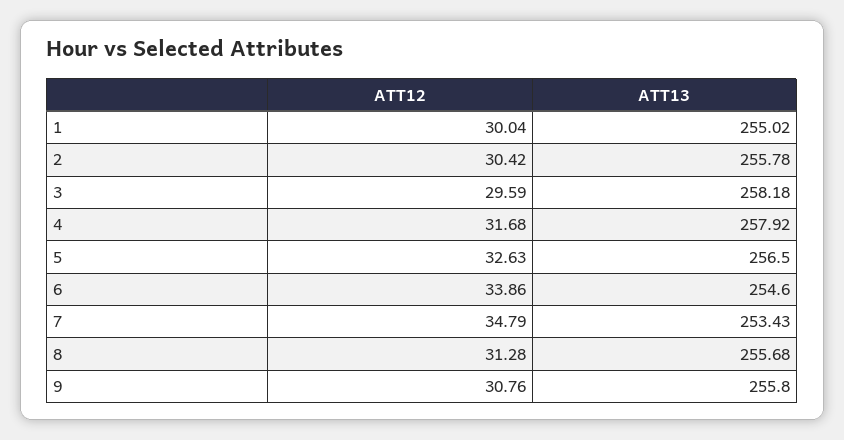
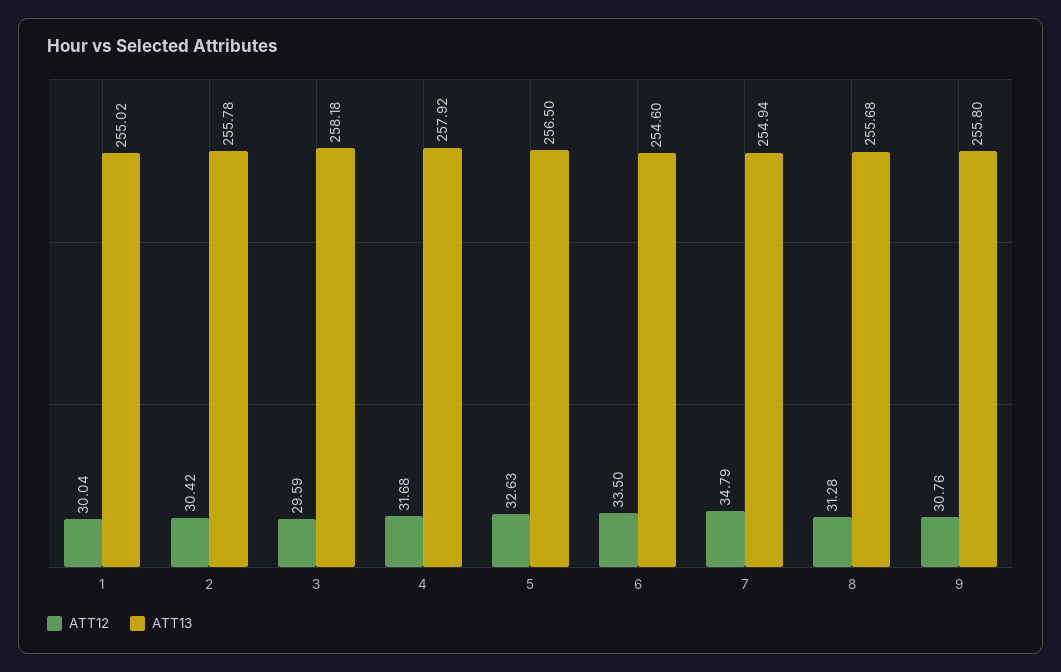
  {
    "ATT12": {
      "1": 30.04,
      "2": 30.42,
      "3": 29.59,
      "4": 31.68,
      "5": 32.63,
-     "6": 33.86,
+     "6": 33.5,
      "7": 34.79,
      "8": 31.28,
      "9": 30.76
    },
    "ATT13": {
      "1": 255.02,
      "2": 255.78,
      "3": 258.18,
      "4": 257.92,
      "5": 256.5,
      "6": 254.6,
-     "7": 253.43,
+     "7": 254.94,
      "8": 255.68,
      "9": 255.8
    }
  }

